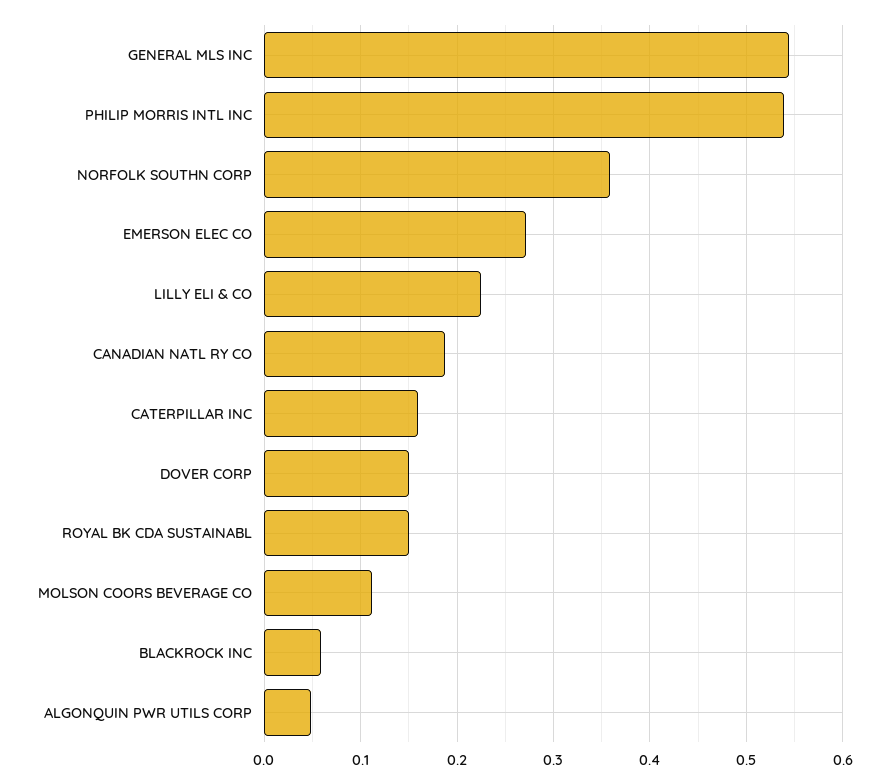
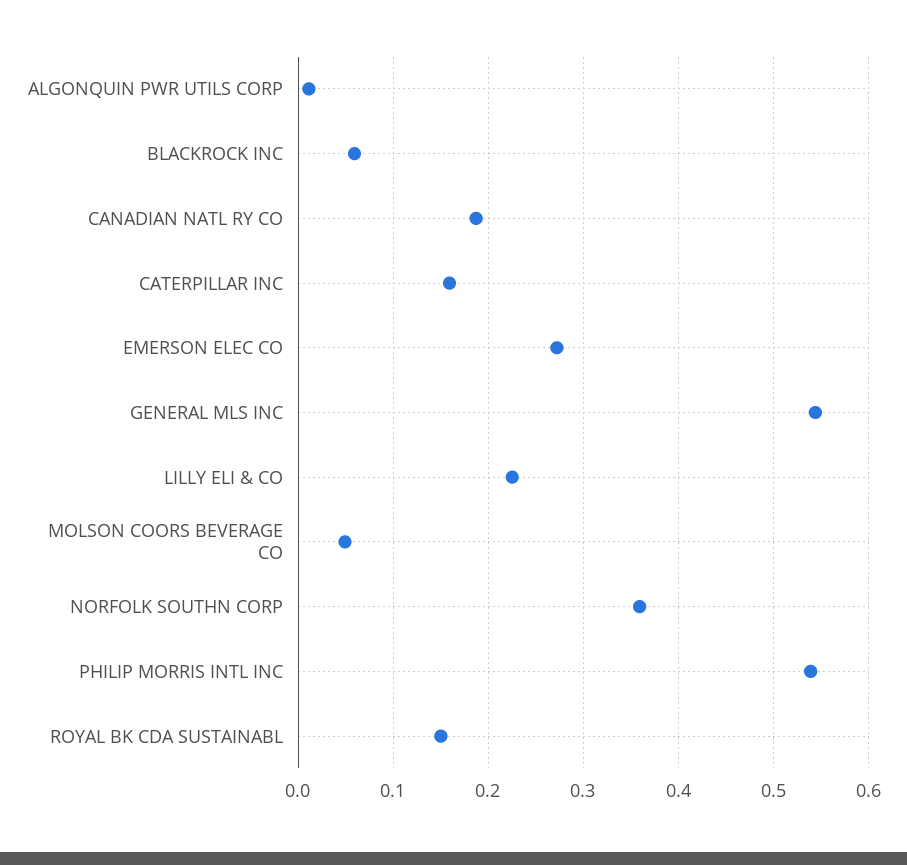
  {
    "GENERAL MLS INC": 0.54,
    "PHILIP MORRIS INTL INC": 0.54,
    "NORFOLK SOUTHN CORP": 0.36,
    "EMERSON ELEC CO": 0.27,
    "LILLY ELI & CO": 0.23,
    "CANADIAN NATL RY CO": 0.19,
    "CATERPILLAR INC": 0.16,
-   "DOVER CORP": 0.15,
    "ROYAL BK CDA SUSTAINABL": 0.15,
-   "MOLSON COORS BEVERAGE CO": 0.11,
+   "MOLSON COORS BEVERAGE CO": 0.05,
    "BLACKROCK INC": 0.06,
-   "ALGONQUIN PWR UTILS CORP": 0.05
+   "ALGONQUIN PWR UTILS CORP": 0.01
  }

